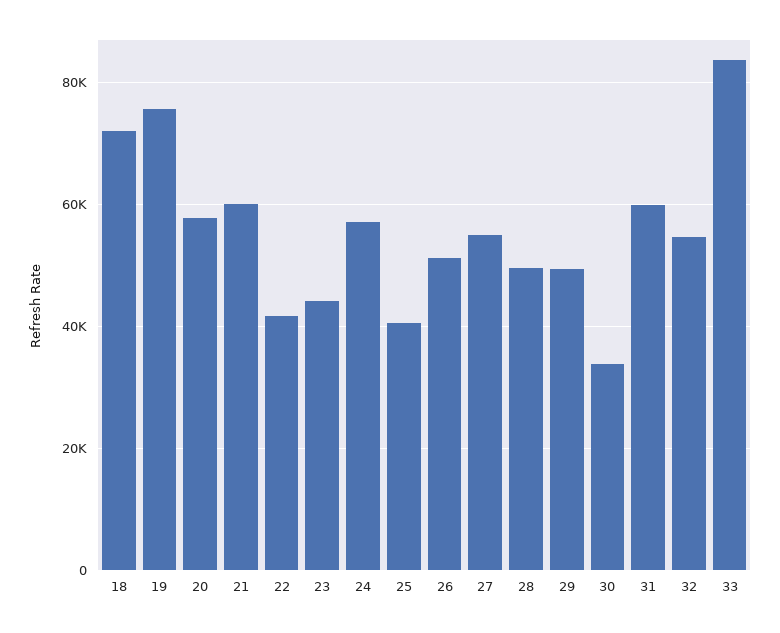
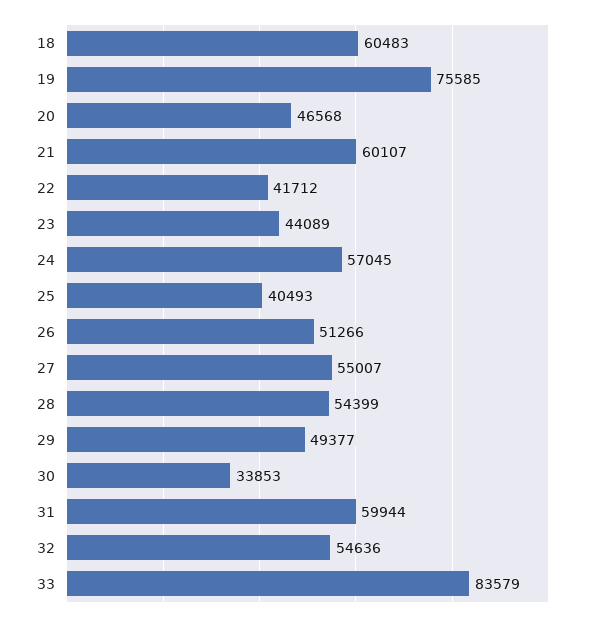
  {
-   "18": 72000,
+   "18": 60483,
    "19": 75585,
-   "20": 58000,
+   "20": 46568,
    "21": 60107,
    "22": 41712,
    "23": 44089,
    "24": 57045,
    "25": 40493,
    "26": 51266,
    "27": 55007,
-   "28": 50000,
+   "28": 54399,
    "29": 49377,
    "30": 33853,
    "31": 59944,
    "32": 54636,
    "33": 83579
  }

